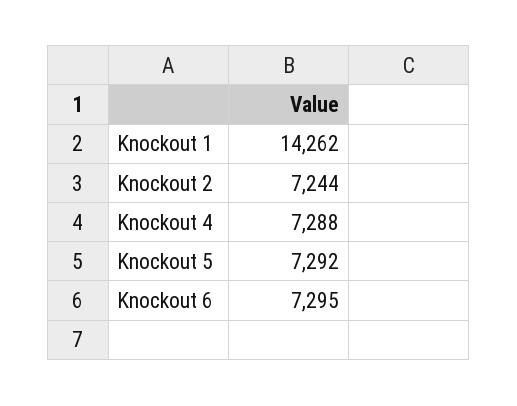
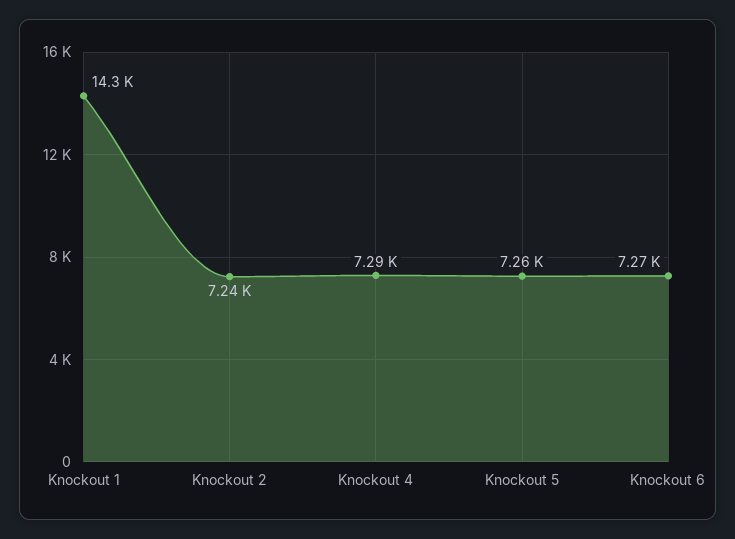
  {
    "Knockout 1": 14262,
    "Knockout 2": 7244,
    "Knockout 4": 7288,
-   "Knockout 5": 7292,
+   "Knockout 5": 7260,
-   "Knockout 6": 7295
+   "Knockout 6": 7270
  }

